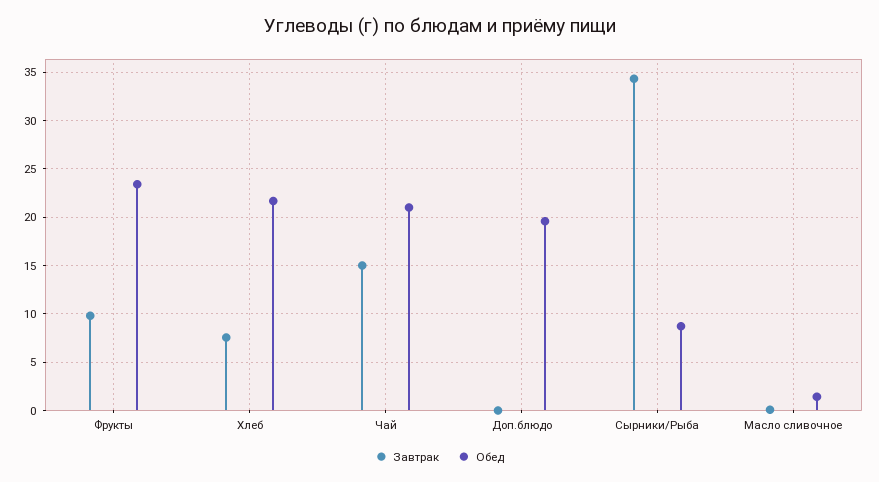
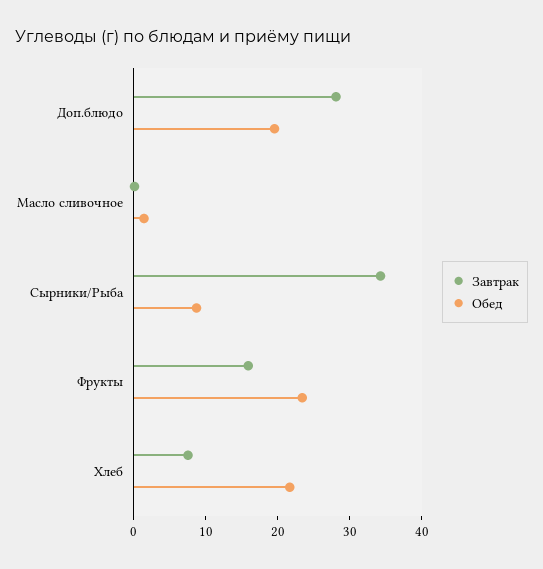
  {
    "Завтрак": {
-     "Фрукты": 10,
+     "Фрукты": 16,
      "Хлеб": 8,
-     "Чай": 15,
-     "Доп.блюдо": 0,
+     "Доп.блюдо": 28,
      "Сырники/Рыба": 34,
      "Масло сливочное": 0
    },
    "Обед": {
      "Фрукты": 23,
      "Хлеб": 22,
-     "Чай": 21,
      "Доп.блюдо": 20,
      "Сырники/Рыба": 9,
      "Масло сливочное": 1
    }
  }

